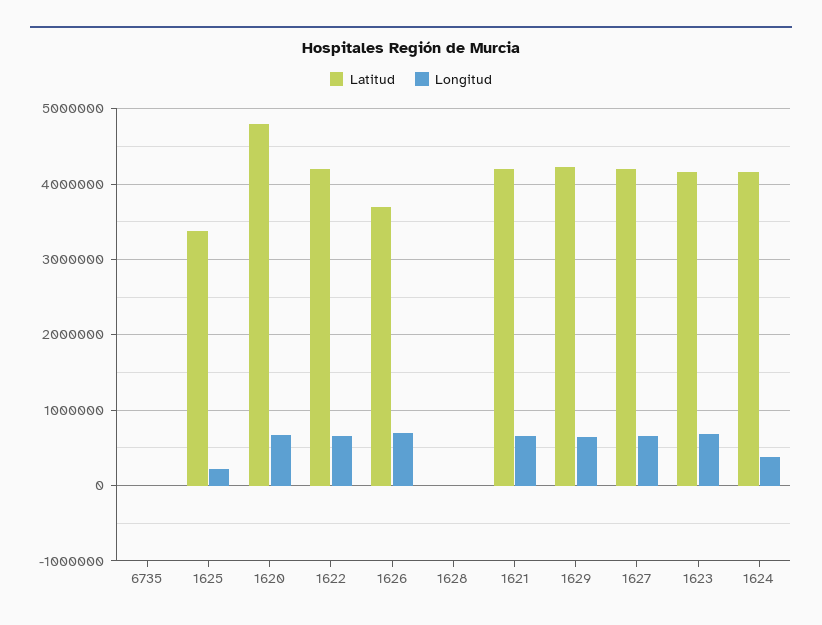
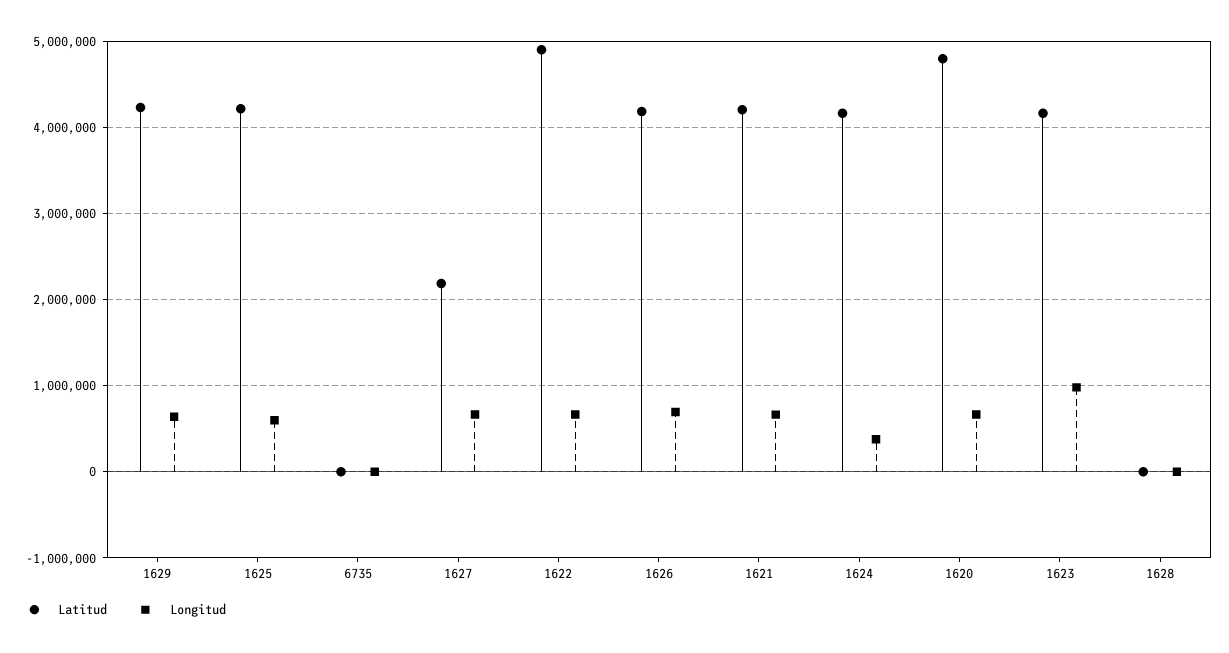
  {
    "Latitud": {
      "6735": 0,
-     "1625": 3400000,
+     "1625": 4200000,
      "1620": 4800000,
-     "1622": 4200000,
+     "1622": 4900000,
-     "1626": 3700000,
+     "1626": 4200000,
      "1628": 0,
      "1621": 4200000,
      "1629": 4200000,
-     "1627": 4200000,
+     "1627": 2200000,
      "1623": 4200000,
      "1624": 4200000
    },
    "Longitud": {
      "6735": 0,
-     "1625": 200000,
+     "1625": 600000,
      "1620": 700000,
      "1622": 700000,
      "1626": 700000,
      "1628": 0,
      "1621": 700000,
      "1629": 600000,
      "1627": 700000,
-     "1623": 700000,
+     "1623": 1000000,
      "1624": 400000
    }
  }

